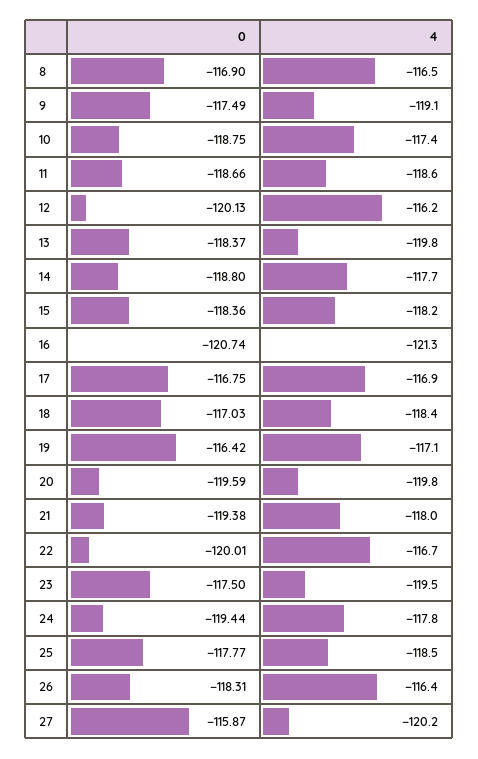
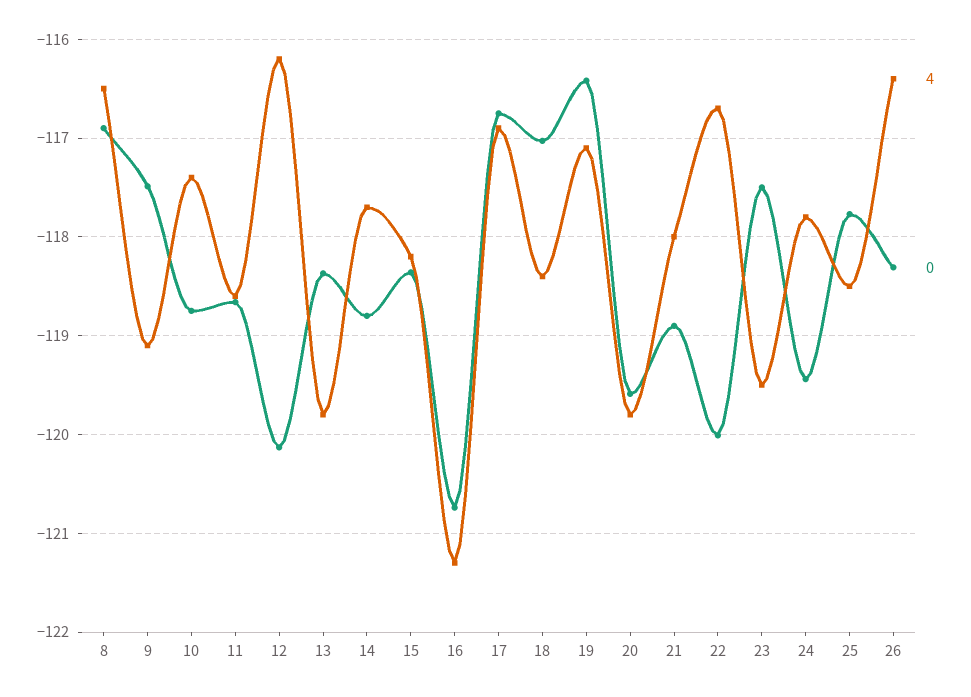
  {
    "0": {
      "8": -116.9,
      "9": -117.49,
      "10": -118.75,
      "11": -118.66,
      "12": -120.13,
      "13": -118.37,
      "14": -118.8,
      "15": -118.36,
      "16": -120.74,
      "17": -116.75,
      "18": -117.03,
      "19": -116.42,
      "20": -119.59,
-     "21": -119.38,
+     "21": -118.9,
      "22": -120.01,
      "23": -117.5,
      "24": -119.44,
      "25": -117.77,
-     "26": -118.31,
+     "26": -118.31
-     "27": -115.87
    },
    "4": {
      "8": -116.5,
      "9": -119.1,
      "10": -117.4,
      "11": -118.6,
      "12": -116.2,
      "13": -119.8,
      "14": -117.7,
      "15": -118.2,
      "16": -121.3,
      "17": -116.9,
      "18": -118.4,
      "19": -117.1,
      "20": -119.8,
      "21": -118,
      "22": -116.7,
      "23": -119.5,
      "24": -117.8,
      "25": -118.5,
-     "26": -116.4,
+     "26": -116.4
-     "27": -120.2
    }
  }

